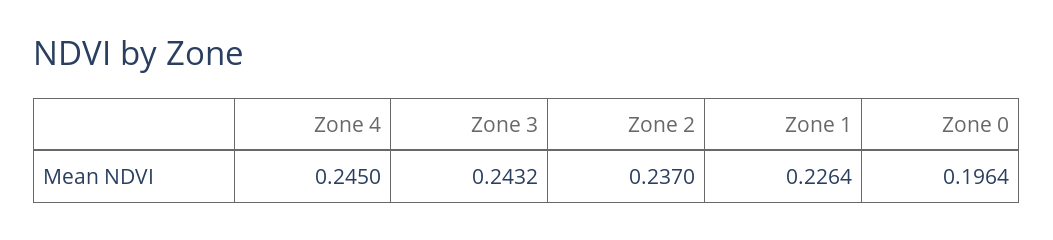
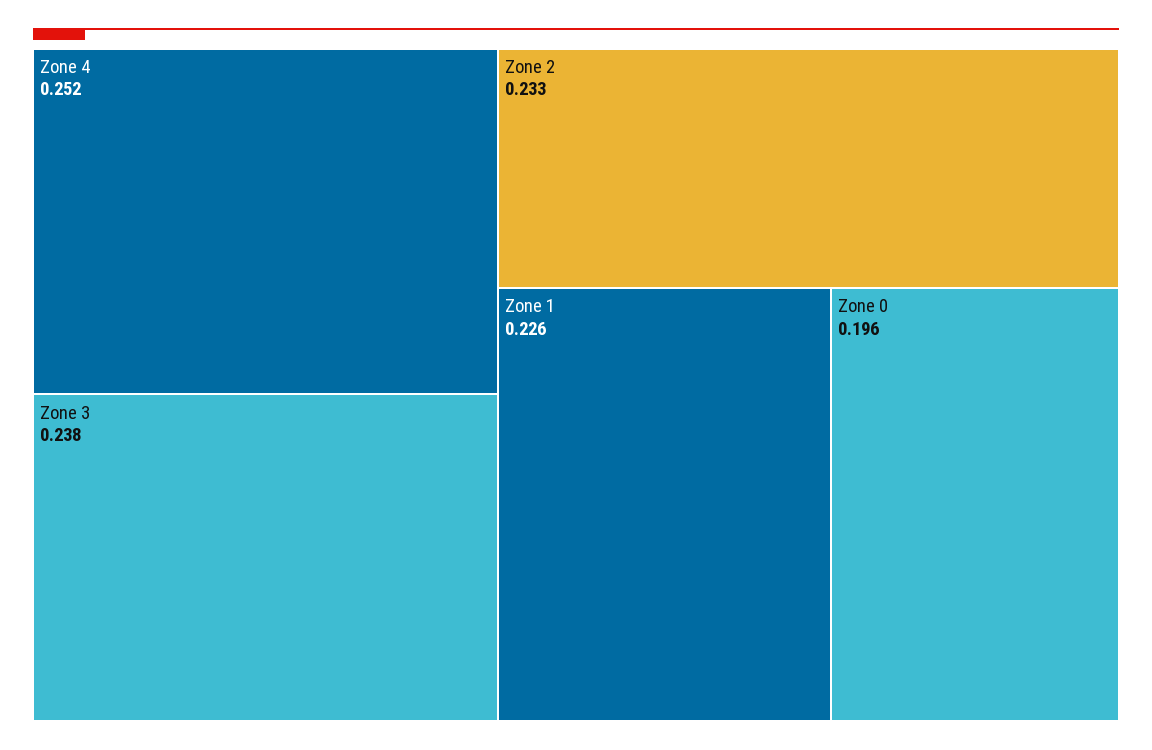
  {
-   "Zone 4": 0.245,
+   "Zone 4": 0.252,
-   "Zone 3": 0.2432,
+   "Zone 3": 0.238,
-   "Zone 2": 0.237,
+   "Zone 2": 0.233,
    "Zone 1": 0.2264,
    "Zone 0": 0.1964
  }

